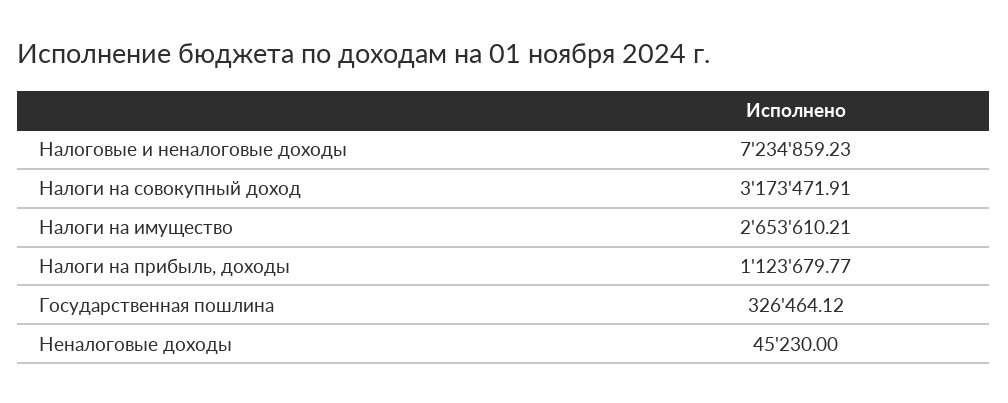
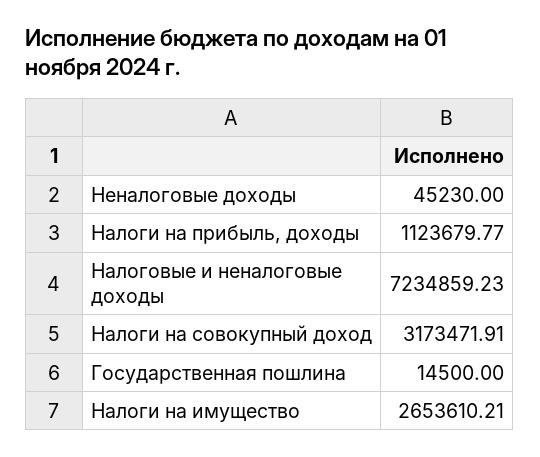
  {
    "Налоговые и неналоговые доходы": 7234859.23,
    "Налоги на совокупный доход": 3173471.91,
    "Налоги на имущество": 2653610.21,
    "Налоги на прибыль, доходы": 1123679.77,
-   "Государственная пошлина": 326464.12,
+   "Государственная пошлина": 14500,
    "Неналоговые доходы": 45230
  }

